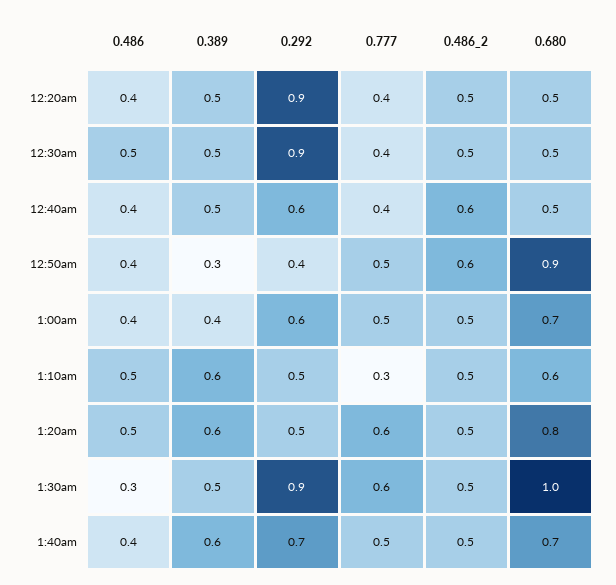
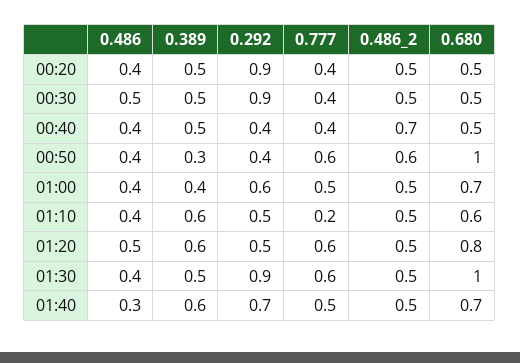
  {
    "0.486": {
      "12:20am": 0.4,
      "12:30am": 0.5,
      "12:40am": 0.4,
      "12:50am": 0.4,
      "1:00am": 0.4,
-     "1:10am": 0.5,
+     "1:10am": 0.4,
      "1:20am": 0.5,
-     "1:30am": 0.3,
+     "1:30am": 0.4,
-     "1:40am": 0.4
+     "1:40am": 0.3
    },
    "0.389": {
      "12:20am": 0.5,
      "12:30am": 0.5,
      "12:40am": 0.5,
      "12:50am": 0.3,
      "1:00am": 0.4,
      "1:10am": 0.6,
      "1:20am": 0.6,
      "1:30am": 0.5,
      "1:40am": 0.6
    },
    "0.292": {
      "12:20am": 0.9,
      "12:30am": 0.9,
-     "12:40am": 0.6,
+     "12:40am": 0.4,
      "12:50am": 0.4,
      "1:00am": 0.6,
      "1:10am": 0.5,
      "1:20am": 0.5,
      "1:30am": 0.9,
      "1:40am": 0.7
    },
    "0.777": {
      "12:20am": 0.4,
      "12:30am": 0.4,
      "12:40am": 0.4,
-     "12:50am": 0.5,
+     "12:50am": 0.6,
      "1:00am": 0.5,
-     "1:10am": 0.3,
+     "1:10am": 0.2,
      "1:20am": 0.6,
      "1:30am": 0.6,
      "1:40am": 0.5
    },
    "0.486_2": {
      "12:20am": 0.5,
      "12:30am": 0.5,
-     "12:40am": 0.6,
+     "12:40am": 0.7,
      "12:50am": 0.6,
      "1:00am": 0.5,
      "1:10am": 0.5,
      "1:20am": 0.5,
      "1:30am": 0.5,
      "1:40am": 0.5
    },
    "0.680": {
      "12:20am": 0.5,
      "12:30am": 0.5,
      "12:40am": 0.5,
-     "12:50am": 0.9,
+     "12:50am": 1,
      "1:00am": 0.7,
      "1:10am": 0.6,
      "1:20am": 0.8,
      "1:30am": 1,
      "1:40am": 0.7
    }
  }

